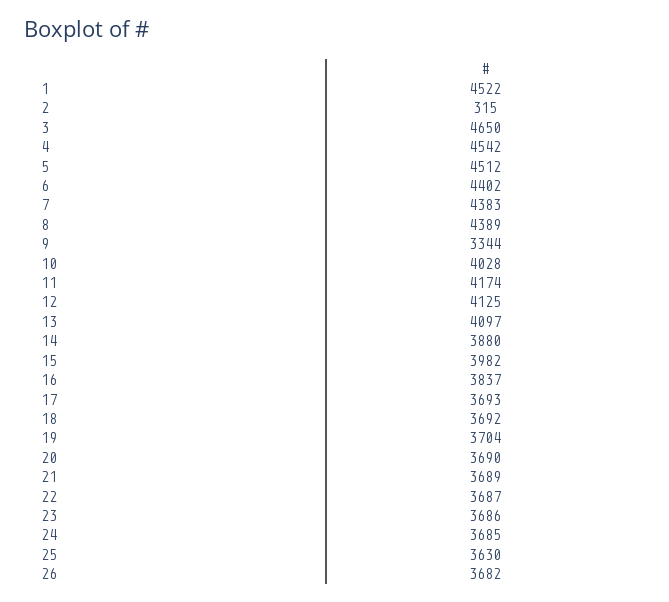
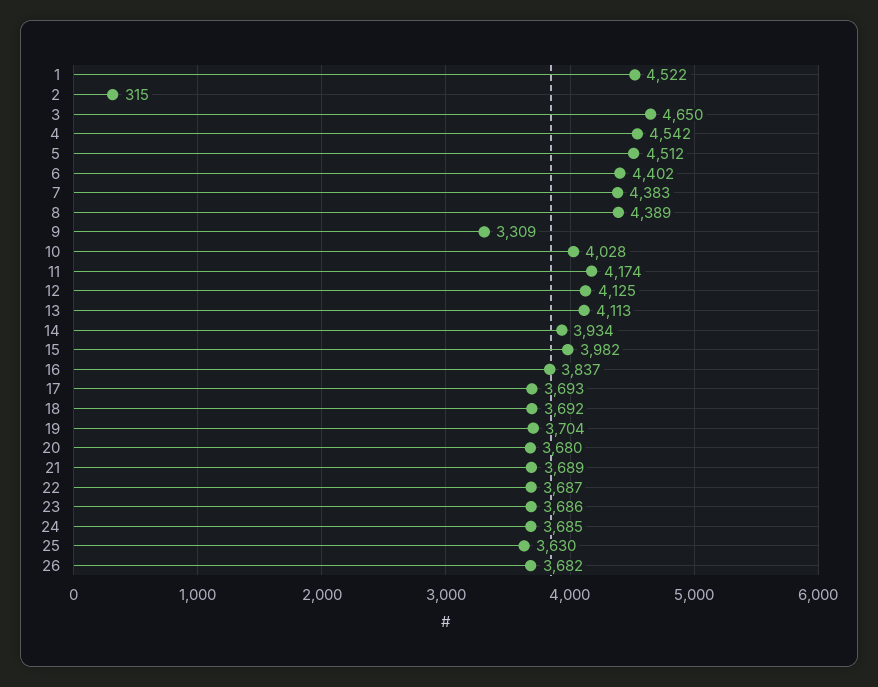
  {
    "1": 4522,
    "2": 315,
    "3": 4650,
    "4": 4542,
    "5": 4512,
    "6": 4402,
    "7": 4383,
    "8": 4389,
-   "9": 3344,
+   "9": 3309,
    "10": 4028,
    "11": 4174,
    "12": 4125,
-   "13": 4097,
+   "13": 4113,
-   "14": 3880,
+   "14": 3934,
    "15": 3982,
    "16": 3837,
    "17": 3693,
    "18": 3692,
    "19": 3704,
-   "20": 3690,
+   "20": 3680,
    "21": 3689,
    "22": 3687,
    "23": 3686,
    "24": 3685,
    "25": 3630,
    "26": 3682
  }

